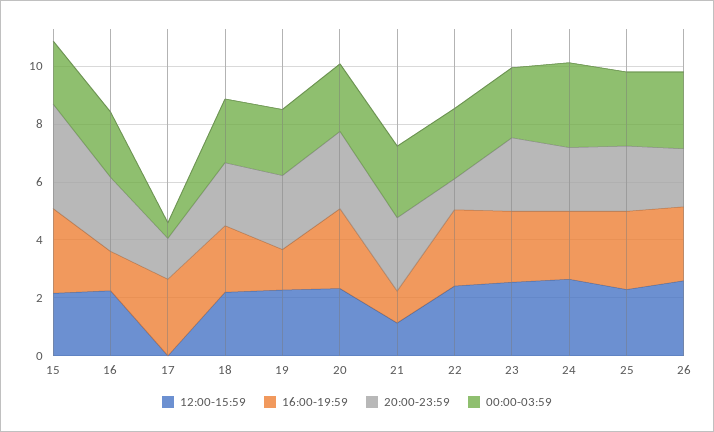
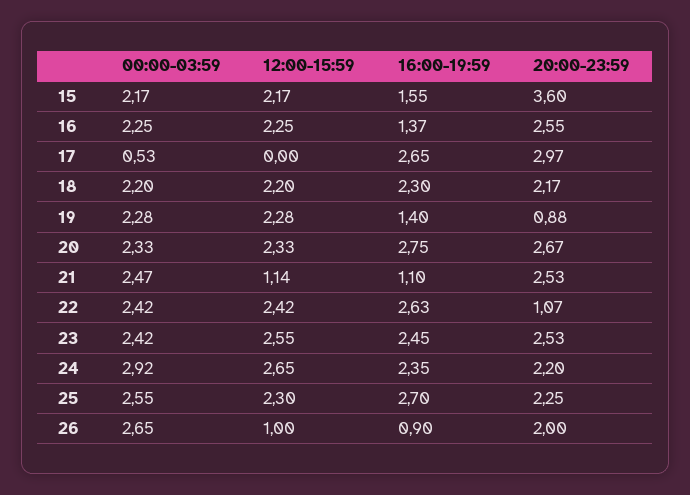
  {
    "12:00-15:59": {
      "15": 2.17,
      "16": 2.25,
      "17": 0,
      "18": 2.2,
      "19": 2.28,
      "20": 2.33,
      "21": 1.14,
      "22": 2.42,
      "23": 2.55,
      "24": 2.65,
      "25": 2.3,
-     "26": 2.5
+     "26": 1
    },
    "16:00-19:59": {
-     "15": 3,
+     "15": 1.55,
      "16": 1.37,
      "17": 2.65,
      "18": 2.3,
      "19": 1.4,
      "20": 2.75,
      "21": 1.1,
      "22": 2.63,
      "23": 2.45,
      "24": 2.35,
      "25": 2.7,
-     "26": 2.5
+     "26": 0.9
    },
    "20:00-23:59": {
      "15": 3.6,
      "16": 2.55,
-     "17": 1.5,
+     "17": 2.97,
      "18": 2.17,
-     "19": 2.5,
+     "19": 0.88,
      "20": 2.67,
      "21": 2.53,
      "22": 1.07,
      "23": 2.53,
      "24": 2.2,
      "25": 2.25,
      "26": 2
    },
    "00:00-03:59": {
      "15": 2.17,
      "16": 2.25,
      "17": 0.53,
      "18": 2.2,
      "19": 2.28,
      "20": 2.33,
      "21": 2.47,
      "22": 2.42,
      "23": 2.42,
      "24": 2.92,
      "25": 2.55,
      "26": 2.65
    }
  }

